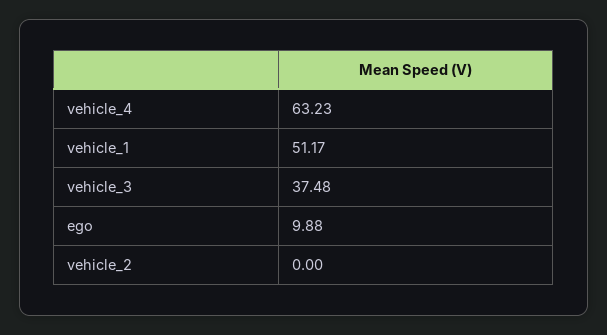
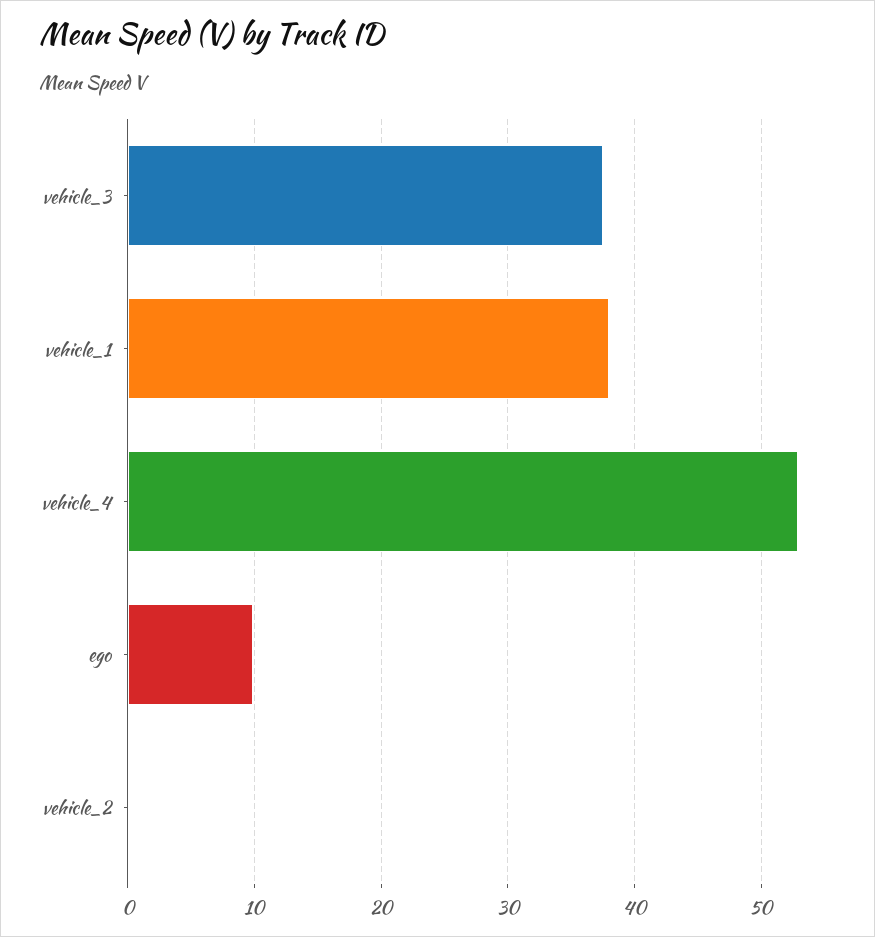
  {
-   "vehicle_4": 63.23,
+   "vehicle_4": 53,
-   "vehicle_1": 51.17,
+   "vehicle_1": 38,
    "vehicle_3": 37.48,
    "ego": 9.88,
    "vehicle_2": 0
  }

